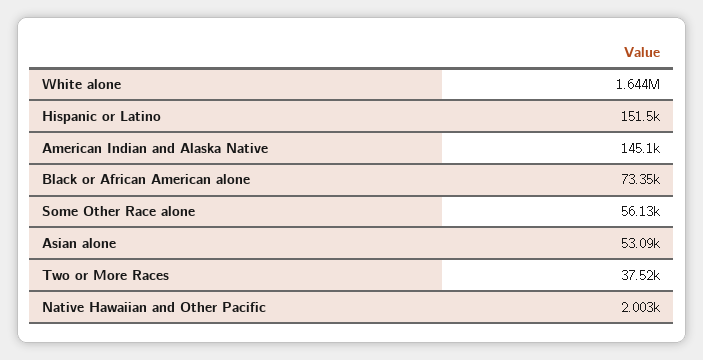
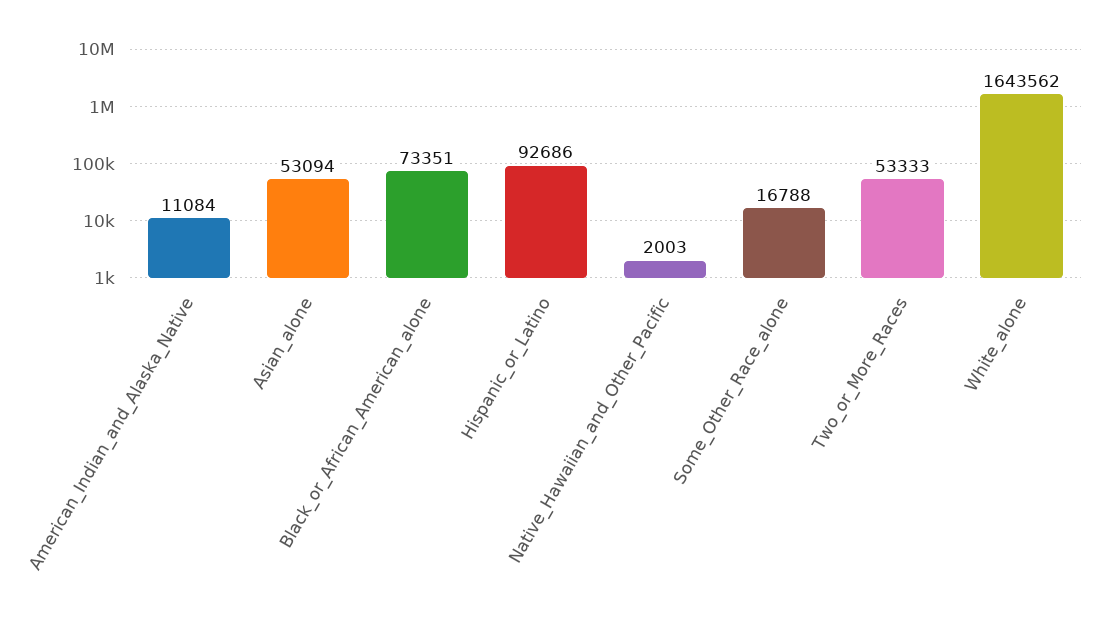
  {
    "White alone": 1643562,
-   "Hispanic or Latino": 151500,
+   "Hispanic or Latino": 92686,
-   "American Indian and Alaska Native": 145100,
+   "American Indian and Alaska Native": 11084,
    "Black or African American alone": 73351,
-   "Some Other Race alone": 56130,
+   "Some Other Race alone": 16788,
    "Asian alone": 53094,
-   "Two or More Races": 37520,
+   "Two or More Races": 53333,
    "Native Hawaiian and Other Pacific": 2003
  }

